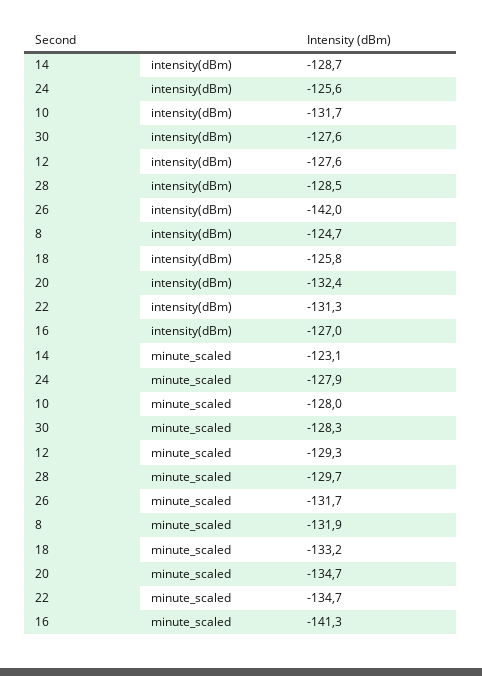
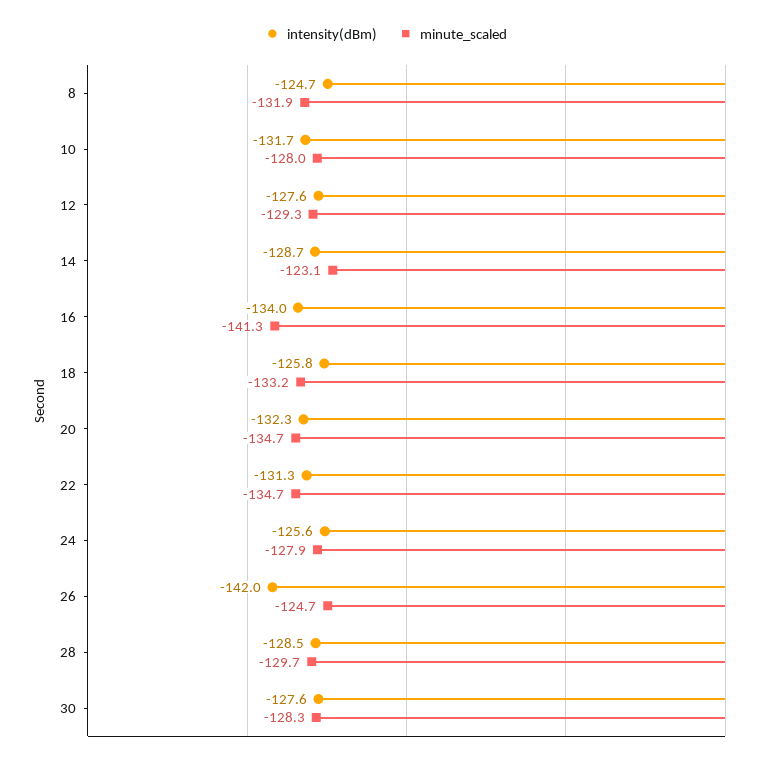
  {
    "intensity(dBm)": {
      "14": -128.7,
      "24": -125.6,
      "10": -131.7,
      "30": -127.6,
      "12": -127.6,
      "28": -128.5,
      "26": -142,
      "8": -124.7,
      "18": -125.8,
-     "20": -132.4,
+     "20": -132.3,
      "22": -131.3,
-     "16": -127
+     "16": -134
    },
    "minute_scaled": {
      "14": -123.1,
      "24": -127.9,
      "10": -128,
      "30": -128.3,
      "12": -129.3,
      "28": -129.7,
-     "26": -131.7,
+     "26": -124.7,
      "8": -131.9,
      "18": -133.2,
      "20": -134.7,
      "22": -134.7,
      "16": -141.3
    }
  }

